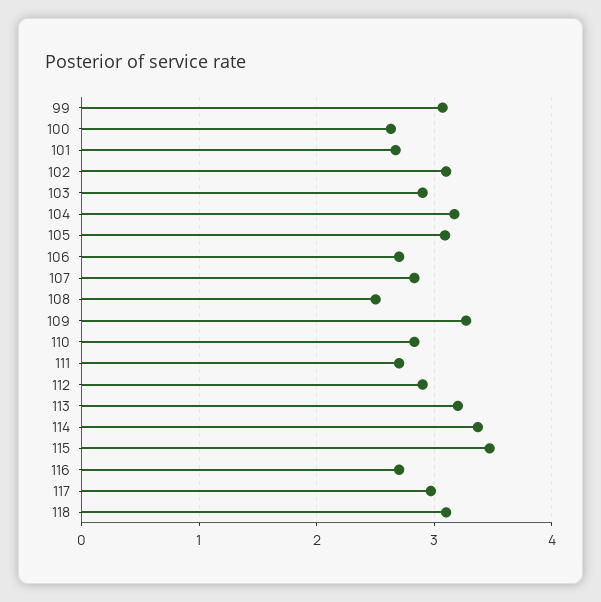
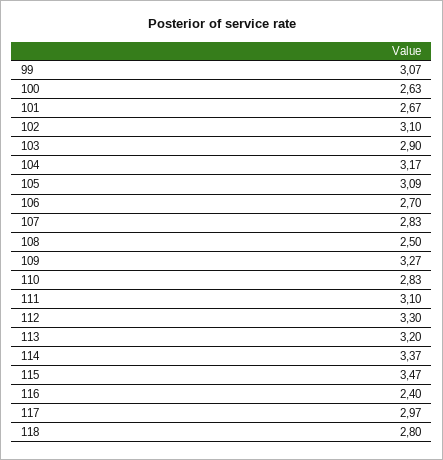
  {
    "99": 3.07,
    "100": 2.63,
    "101": 2.67,
    "102": 3.1,
    "103": 2.9,
    "104": 3.17,
    "105": 3.09,
    "106": 2.7,
    "107": 2.83,
    "108": 2.5,
    "109": 3.27,
    "110": 2.83,
-   "111": 2.7,
+   "111": 3.1,
-   "112": 2.9,
+   "112": 3.3,
    "113": 3.2,
    "114": 3.37,
    "115": 3.47,
-   "116": 2.7,
+   "116": 2.4,
    "117": 2.97,
-   "118": 3.1
+   "118": 2.8
  }

